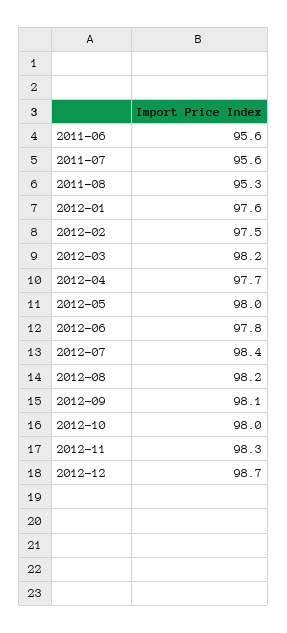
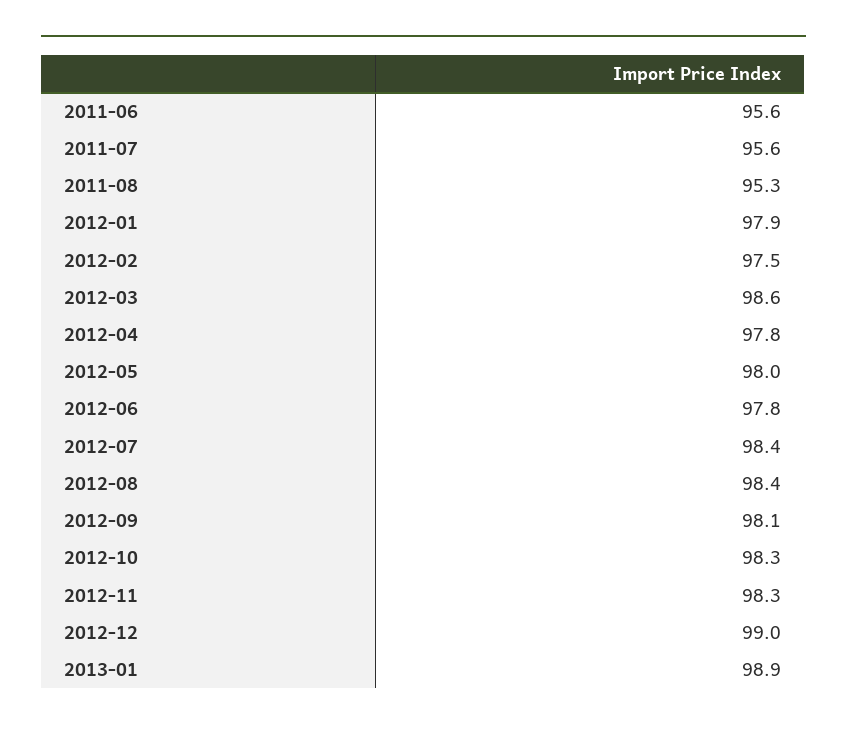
  {
    "2011-06": 95.6,
    "2011-07": 95.6,
    "2011-08": 95.3,
-   "2012-01": 97.6,
+   "2012-01": 97.9,
    "2012-02": 97.5,
-   "2012-03": 98.2,
+   "2012-03": 98.6,
-   "2012-04": 97.7,
+   "2012-04": 97.8,
    "2012-05": 98,
    "2012-06": 97.8,
    "2012-07": 98.4,
-   "2012-08": 98.2,
+   "2012-08": 98.4,
    "2012-09": 98.1,
-   "2012-10": 98,
+   "2012-10": 98.3,
    "2012-11": 98.3,
-   "2012-12": 98.7
+   "2012-12": 99,
+   "2013-01": 98.9
  }

